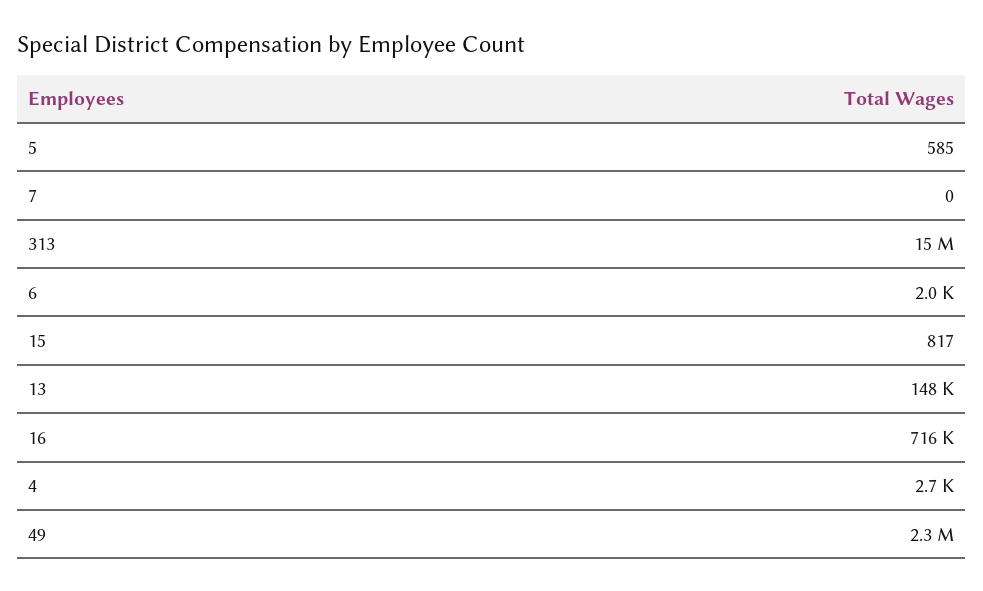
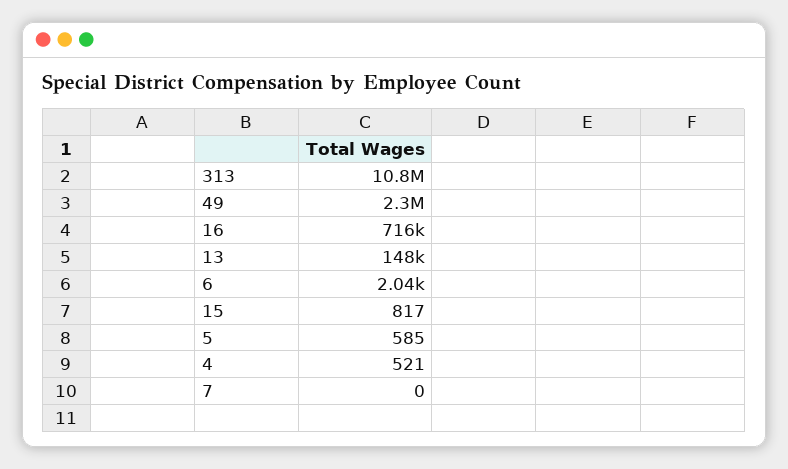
  {
    "5": 585,
    "7": 0,
-   "313": 15000000,
+   "313": 10800000,
    "6": 2040,
    "15": 817,
    "13": 148000,
    "16": 716000,
-   "4": 2700,
+   "4": 521,
    "49": 2300000
  }

